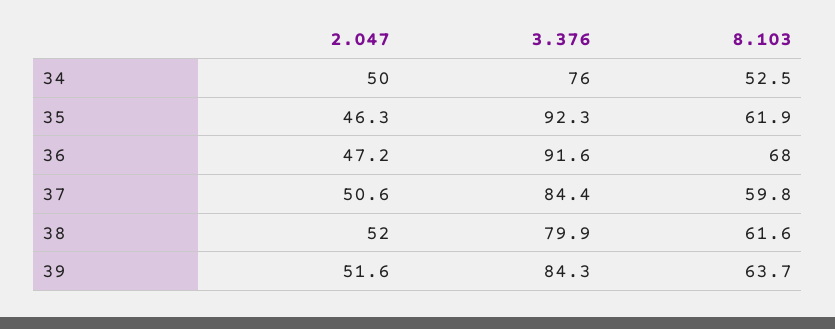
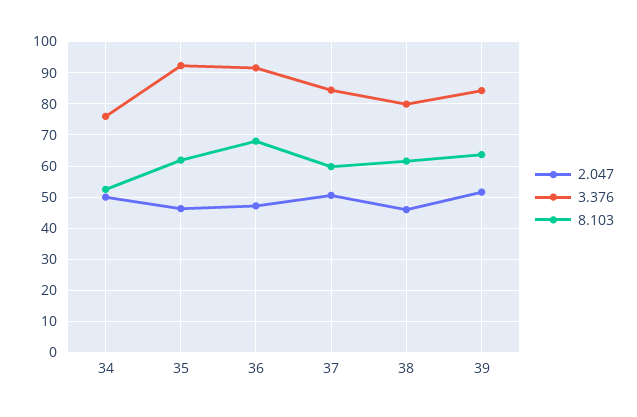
  {
    "2.047": {
      "34": 50,
      "35": 46.3,
      "36": 47.2,
      "37": 50.6,
-     "38": 52,
+     "38": 46,
      "39": 51.6
    },
    "3.376": {
      "34": 76,
      "35": 92.3,
      "36": 91.6,
      "37": 84.4,
      "38": 79.9,
      "39": 84.3
    },
    "8.103": {
      "34": 52.5,
      "35": 61.9,
      "36": 68,
      "37": 59.8,
      "38": 61.6,
      "39": 63.7
    }
  }

